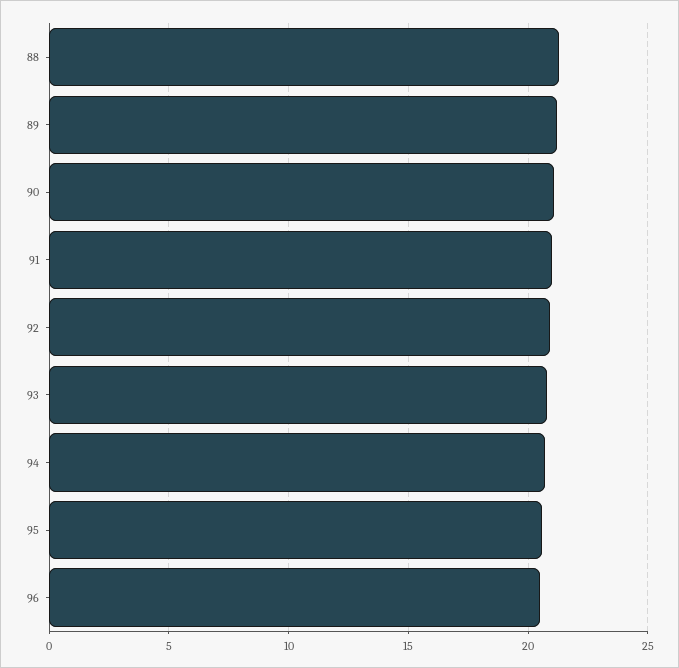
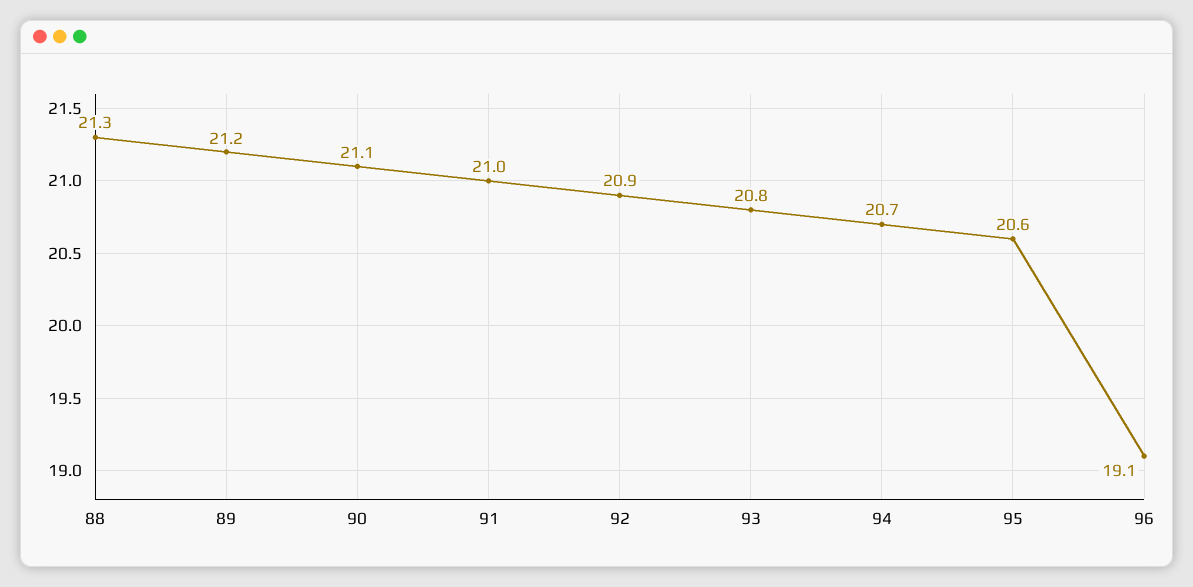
  {
    "88": 21.3,
    "89": 21.2,
    "90": 21.1,
    "91": 21,
    "92": 20.9,
    "93": 20.8,
    "94": 20.7,
    "95": 20.6,
-   "96": 20.5
+   "96": 19.1
  }

